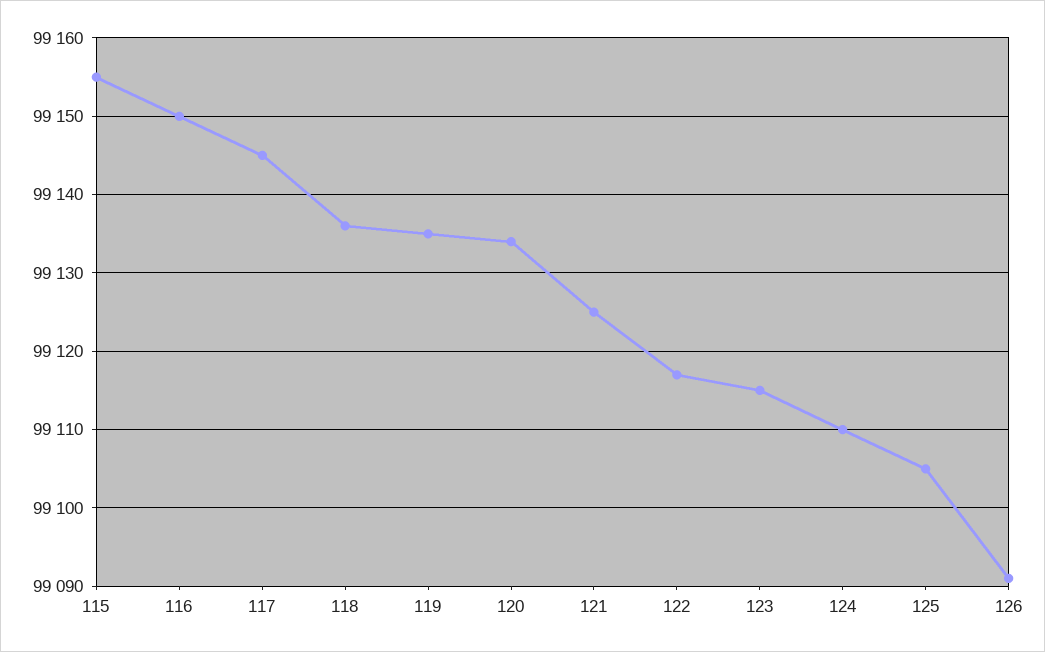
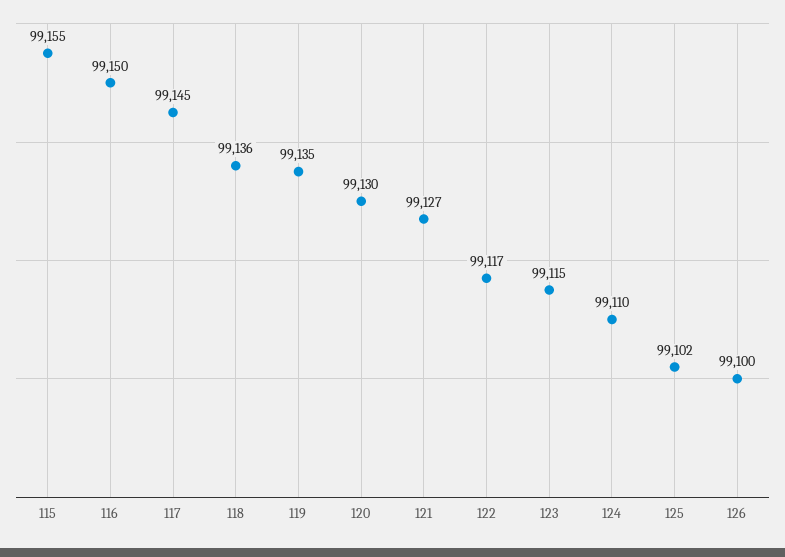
  {
    "115": 99155,
    "116": 99150,
    "117": 99145,
    "118": 99136,
    "119": 99135,
-   "120": 99134,
+   "120": 99130,
-   "121": 99125,
+   "121": 99127,
    "122": 99117,
    "123": 99115,
    "124": 99110,
-   "125": 99105,
+   "125": 99102,
-   "126": 99091
+   "126": 99100
  }

